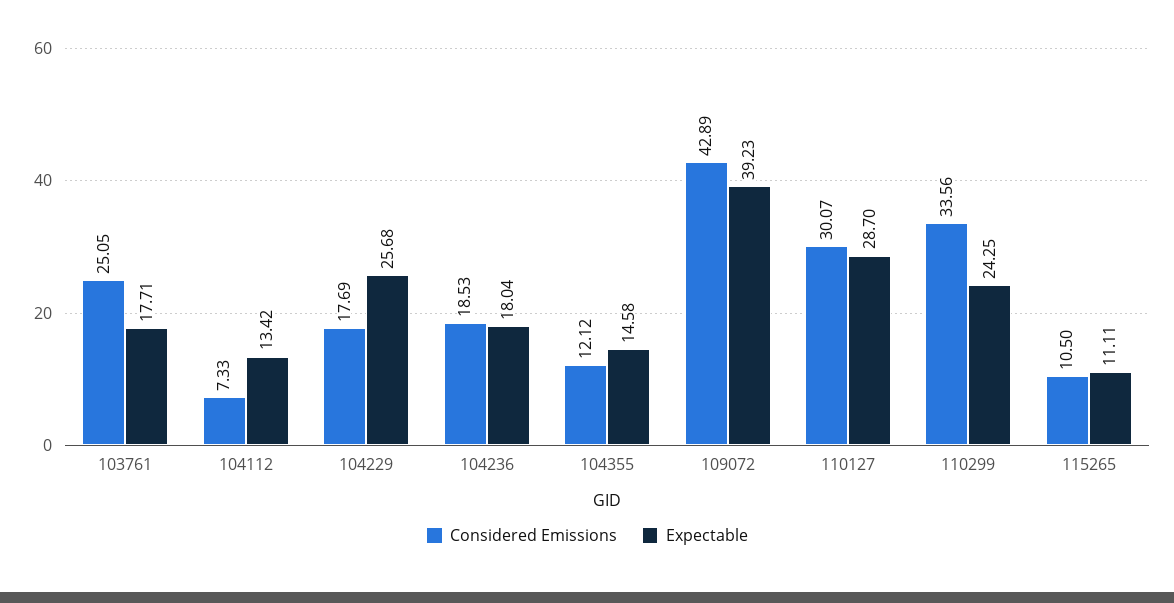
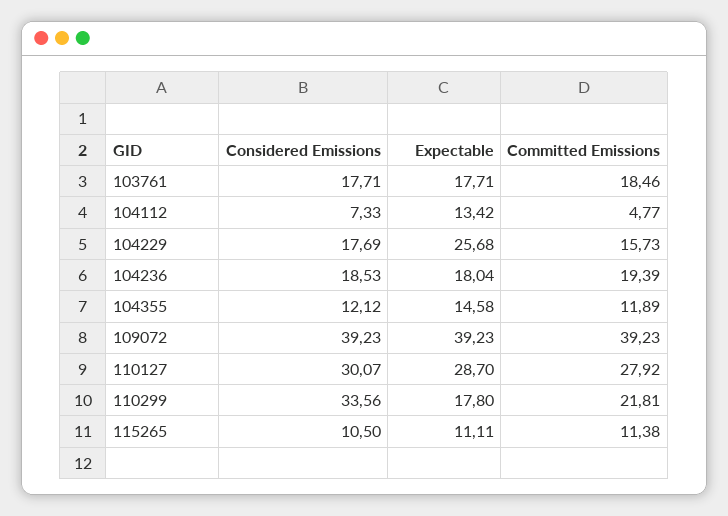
  {
    "Considered Emissions": {
-     "103761": 25.05,
+     "103761": 17.71,
      "104112": 7.33,
      "104229": 17.69,
      "104236": 18.53,
      "104355": 12.12,
-     "109072": 42.89,
+     "109072": 39.23,
      "110127": 30.07,
      "110299": 33.56,
      "115265": 10.5
    },
    "Expectable": {
      "103761": 17.71,
      "104112": 13.42,
      "104229": 25.68,
      "104236": 18.04,
      "104355": 14.58,
      "109072": 39.23,
      "110127": 28.7,
-     "110299": 24.25,
+     "110299": 17.8,
      "115265": 11.11
-   }
+   },
+   "Committed Emissions": {
+     "103761": 18.46,
+     "104112": 4.77,
+     "104229": 15.73,
+     "104236": 19.39,
+     "104355": 11.89,
+     "109072": 39.23,
+     "110127": 27.92,
+     "110299": 21.81,
+     "115265": 11.38
+   }
  }

